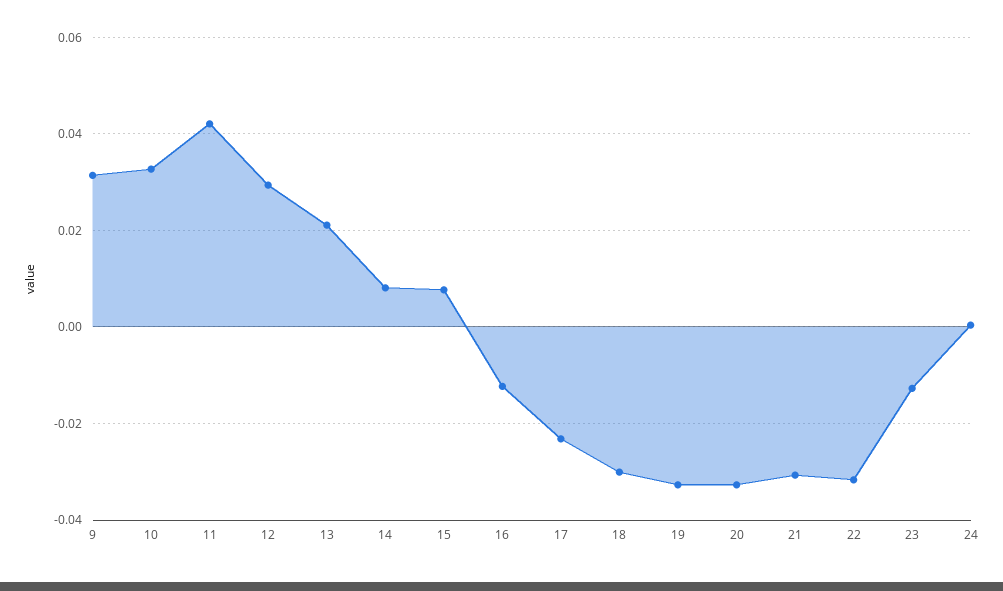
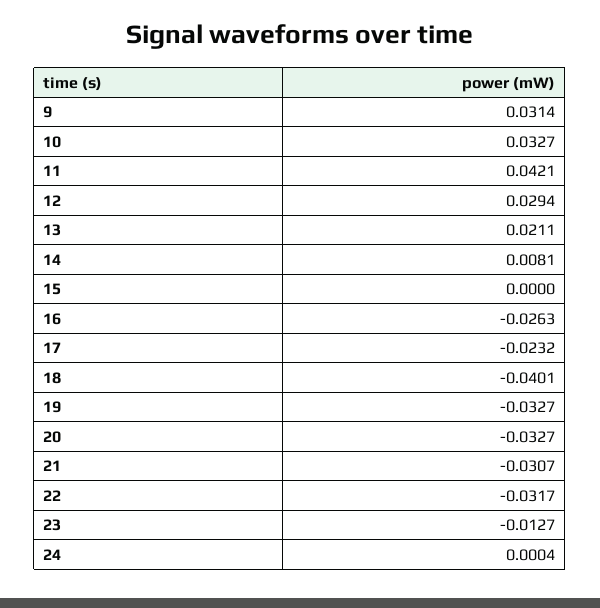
  {
    "9": 0.0314,
    "10": 0.0327,
    "11": 0.0421,
    "12": 0.0294,
    "13": 0.0211,
    "14": 0.0081,
-   "15": 0.008,
+   "15": 0,
-   "16": -0.012,
+   "16": -0.0263,
    "17": -0.0232,
-   "18": -0.03,
+   "18": -0.0401,
    "19": -0.0327,
    "20": -0.0327,
    "21": -0.0307,
    "22": -0.0317,
    "23": -0.0127,
    "24": 0.0004
  }

